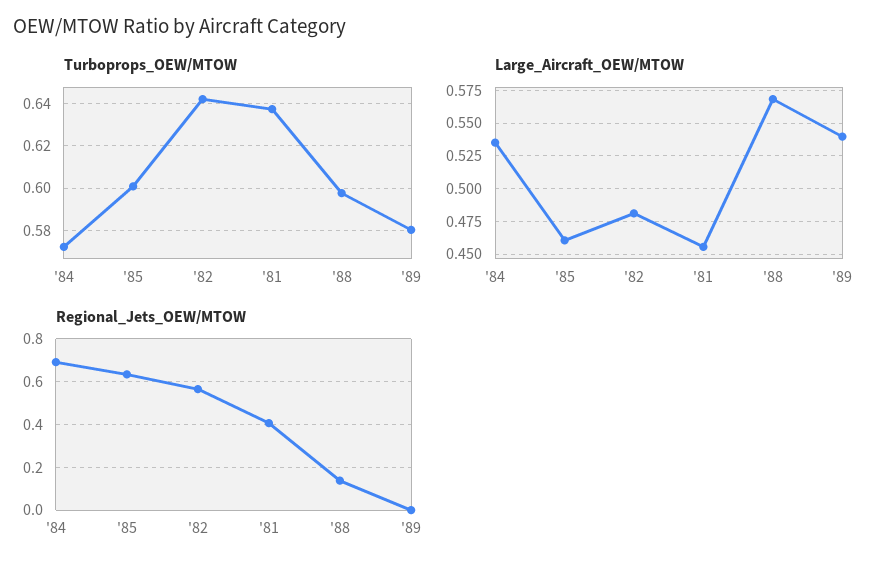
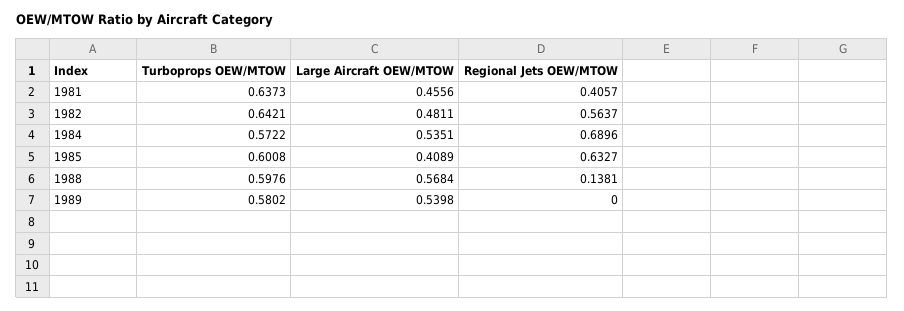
  {
    "Turboprops_OEW/MTOW": {
      "'84": 0.5722,
      "'85": 0.6008,
      "'82": 0.6421,
      "'81": 0.6373,
      "'88": 0.5976,
      "'89": 0.5802
    },
    "Large_Aircraft_OEW/MTOW": {
      "'84": 0.5351,
-     "'85": 0.46,
+     "'85": 0.4089,
      "'82": 0.4811,
      "'81": 0.4556,
      "'88": 0.5684,
      "'89": 0.5398
    },
    "Regional_Jets_OEW/MTOW": {
      "'84": 0.6896,
      "'85": 0.6327,
      "'82": 0.5637,
      "'81": 0.4057,
      "'88": 0.1381,
      "'89": 0
    }
  }

